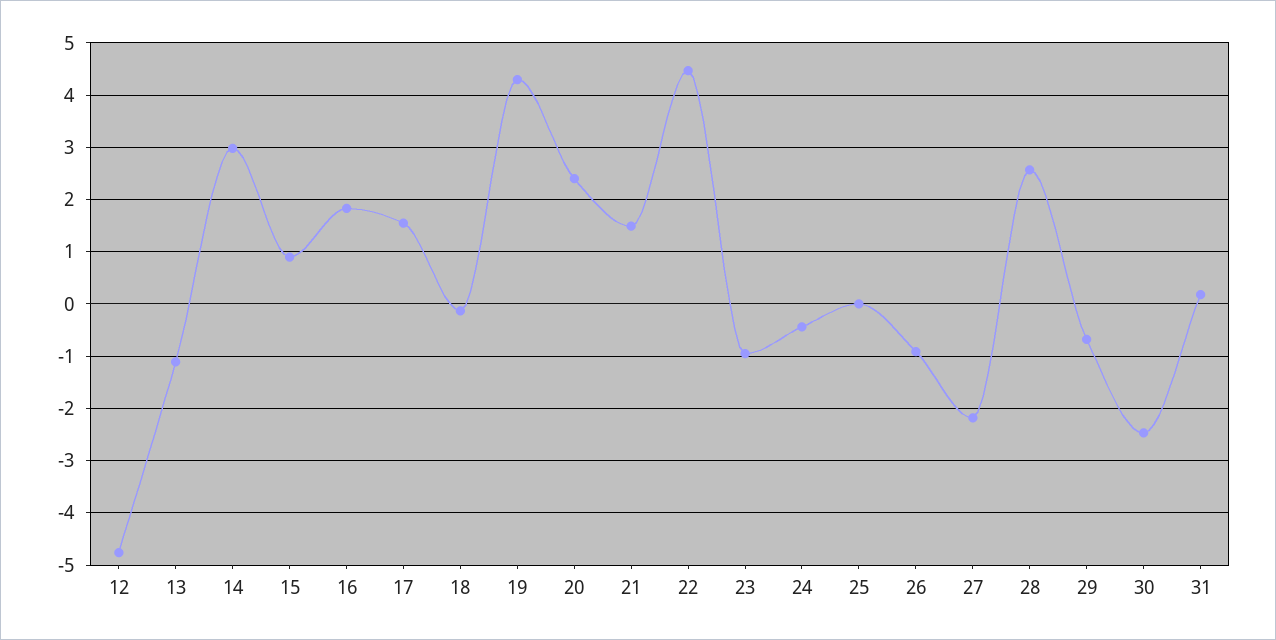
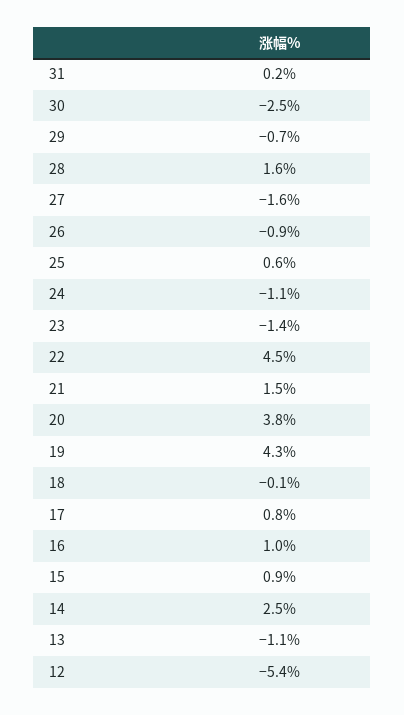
  {
-   "12": -4.8,
+   "12": -5.4,
    "13": -1.1,
-   "14": 3,
+   "14": 2.5,
    "15": 0.9,
-   "16": 1.8,
+   "16": 1,
-   "17": 1.6,
+   "17": 0.8,
    "18": -0.1,
    "19": 4.3,
-   "20": 2.4,
+   "20": 3.8,
    "21": 1.5,
    "22": 4.5,
-   "23": -1,
+   "23": -1.4,
-   "24": -0.4,
+   "24": -1.1,
-   "25": 0,
+   "25": 0.6,
    "26": -0.9,
-   "27": -2.2,
+   "27": -1.6,
-   "28": 2.6,
+   "28": 1.6,
    "29": -0.7,
    "30": -2.5,
    "31": 0.2
  }

